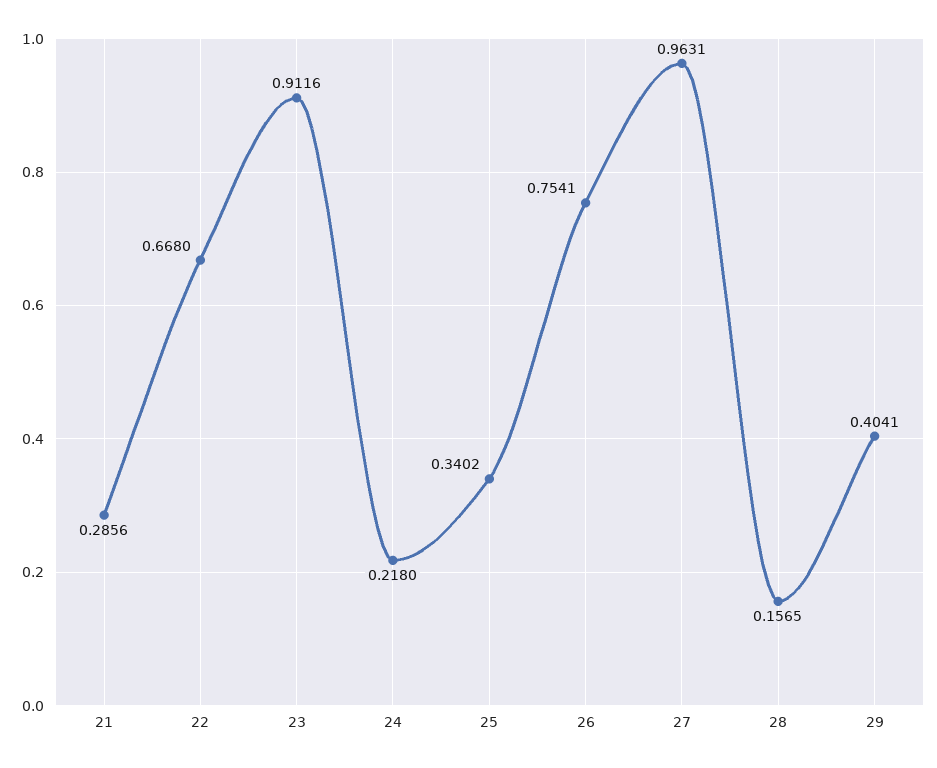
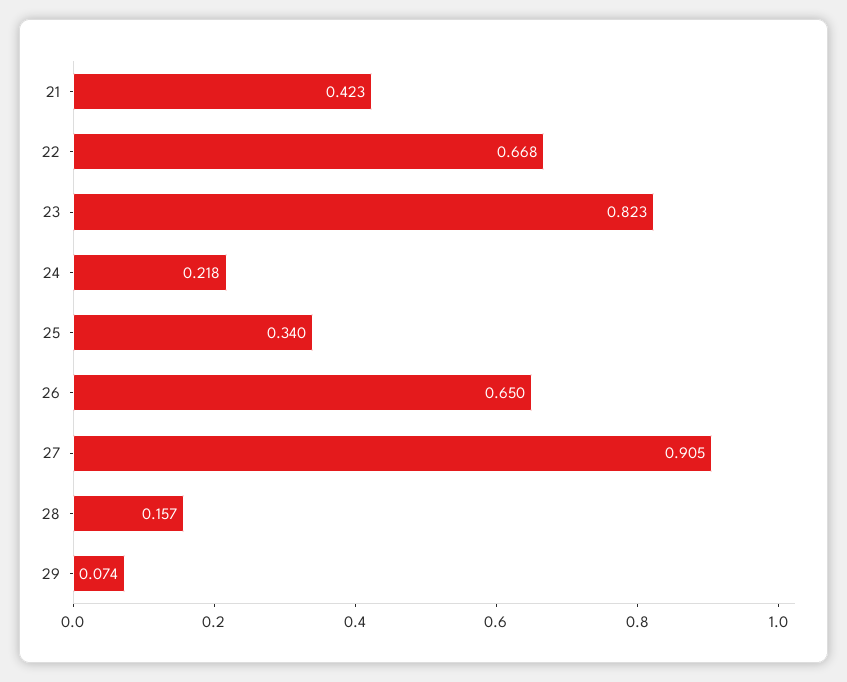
  {
-   "21": 0.2856,
+   "21": 0.423,
    "22": 0.668,
-   "23": 0.9116,
+   "23": 0.823,
    "24": 0.218,
    "25": 0.3402,
-   "26": 0.7541,
+   "26": 0.65,
-   "27": 0.9631,
+   "27": 0.905,
    "28": 0.1565,
-   "29": 0.4041
+   "29": 0.074
  }

